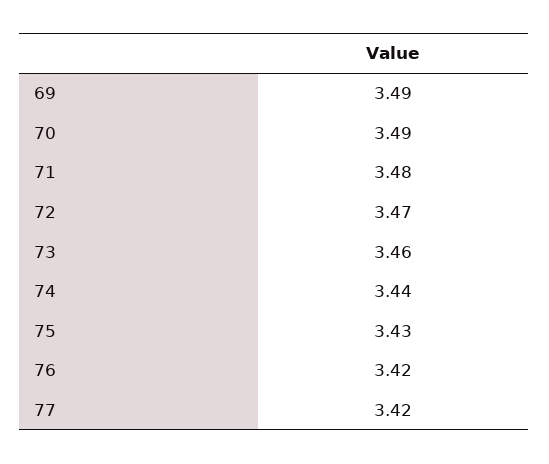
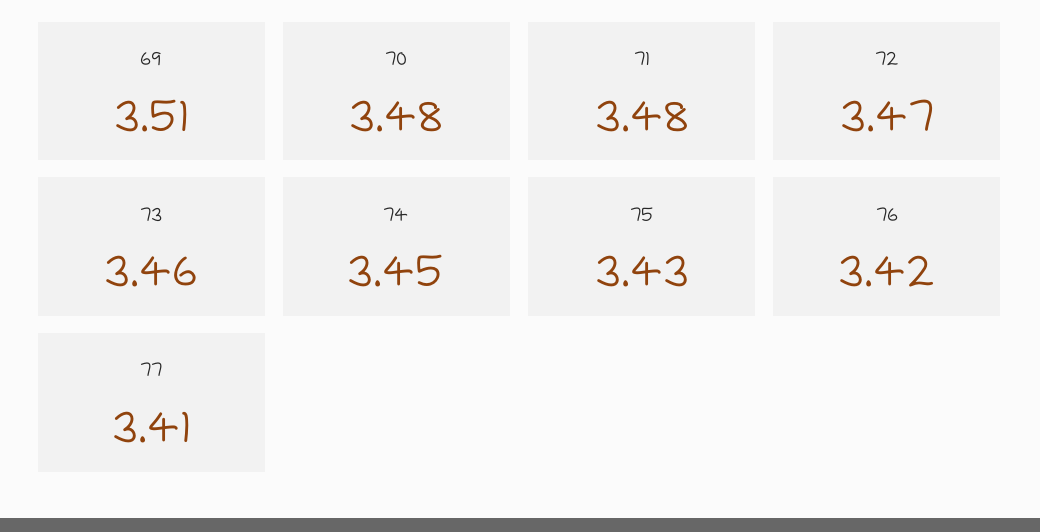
  {
-   "69": 3.49,
+   "69": 3.51,
-   "70": 3.49,
+   "70": 3.48,
    "71": 3.48,
    "72": 3.47,
    "73": 3.46,
-   "74": 3.44,
+   "74": 3.45,
    "75": 3.43,
    "76": 3.42,
-   "77": 3.42
+   "77": 3.41
  }

